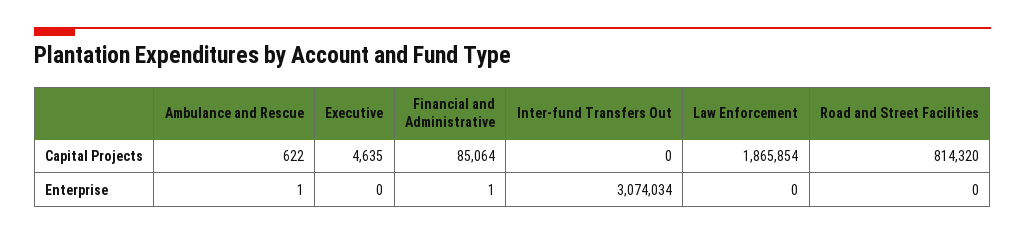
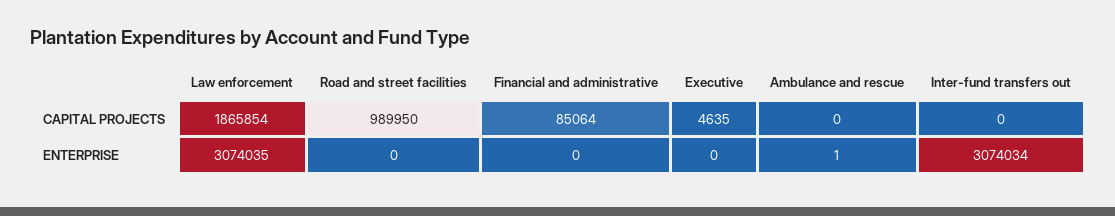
  {
    "Ambulance and Rescue": {
-     "Capital Projects": 622,
+     "Capital Projects": 0,
      "Enterprise": 1
    },
    "Executive": {
      "Capital Projects": 4635,
      "Enterprise": 0
    },
    "Financial and Administrative": {
      "Capital Projects": 85064,
-     "Enterprise": 1
+     "Enterprise": 0
    },
    "Inter-fund Transfers Out": {
      "Capital Projects": 0,
      "Enterprise": 3074034
    },
    "Law Enforcement": {
      "Capital Projects": 1865854,
-     "Enterprise": 0
+     "Enterprise": 3074035
    },
    "Road and Street Facilities": {
-     "Capital Projects": 814320,
+     "Capital Projects": 989950,
      "Enterprise": 0
    }
  }

